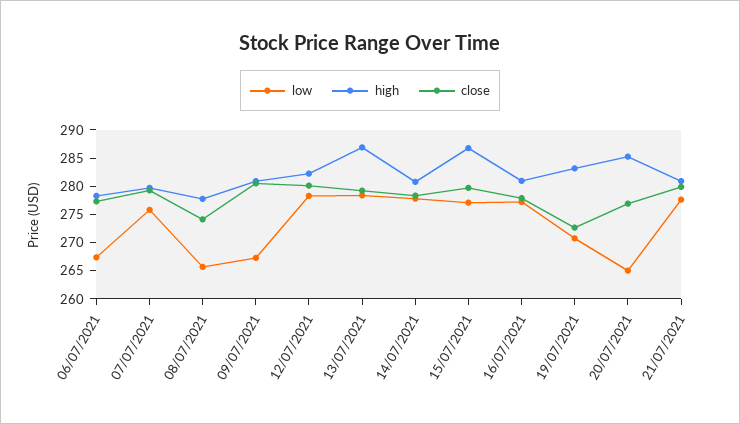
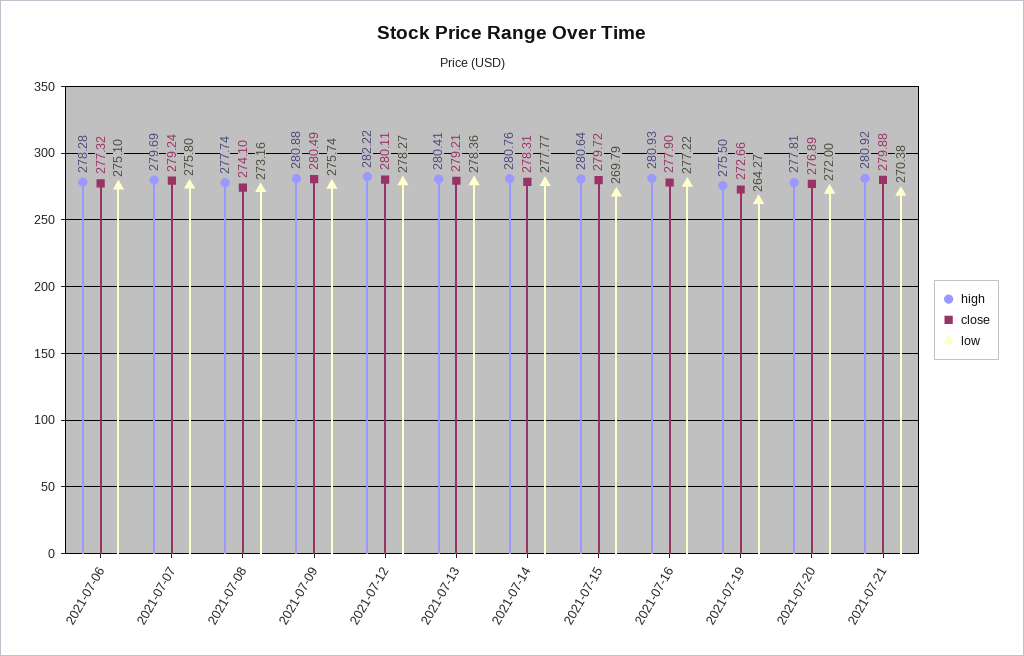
  {
    "low": {
-     "06/07/2021": 267.5,
+     "06/07/2021": 275.1,
      "07/07/2021": 275.8,
-     "08/07/2021": 265,
+     "08/07/2021": 273.16,
-     "09/07/2021": 267.5,
+     "09/07/2021": 275.74,
      "12/07/2021": 278.27,
      "13/07/2021": 278.36,
      "14/07/2021": 277.77,
-     "15/07/2021": 277.5,
+     "15/07/2021": 269.79,
      "16/07/2021": 277.22,
-     "19/07/2021": 270,
+     "19/07/2021": 264.27,
-     "20/07/2021": 265,
+     "20/07/2021": 272,
-     "21/07/2021": 277.5
+     "21/07/2021": 270.38
    },
    "high": {
      "06/07/2021": 278.28,
      "07/07/2021": 279.69,
      "08/07/2021": 277.74,
      "09/07/2021": 280.88,
      "12/07/2021": 282.22,
-     "13/07/2021": 287.5,
+     "13/07/2021": 280.41,
      "14/07/2021": 280.76,
-     "15/07/2021": 287.5,
+     "15/07/2021": 280.64,
      "16/07/2021": 280.93,
-     "19/07/2021": 282.5,
+     "19/07/2021": 275.5,
-     "20/07/2021": 285,
+     "20/07/2021": 277.81,
      "21/07/2021": 280.92
    },
    "close": {
      "06/07/2021": 277.32,
      "07/07/2021": 279.24,
      "08/07/2021": 274.1,
      "09/07/2021": 280.49,
      "12/07/2021": 280.11,
      "13/07/2021": 279.21,
      "14/07/2021": 278.31,
      "15/07/2021": 279.72,
      "16/07/2021": 277.9,
      "19/07/2021": 272.66,
      "20/07/2021": 276.89,
      "21/07/2021": 279.88
    }
  }

